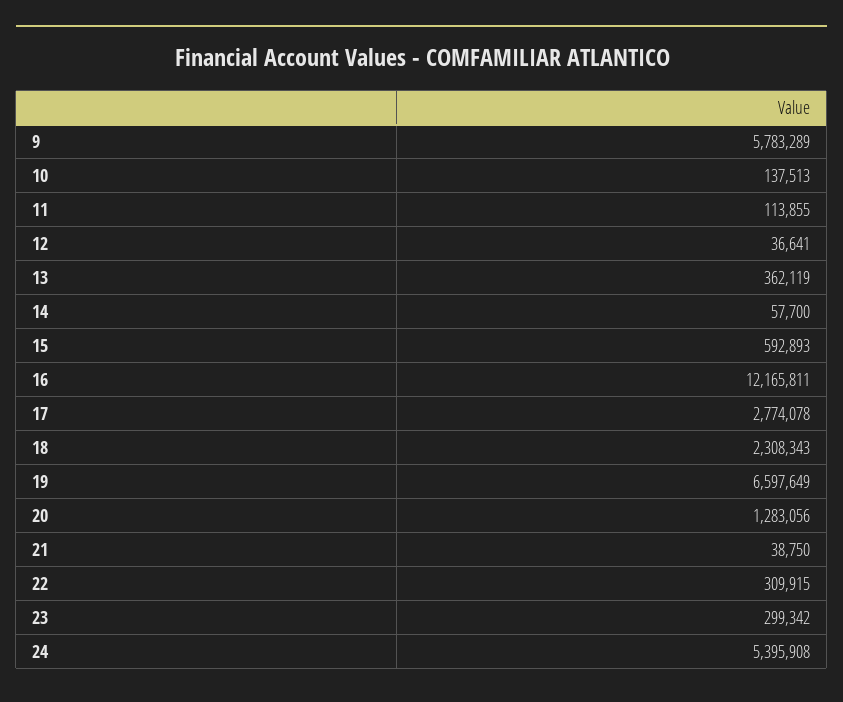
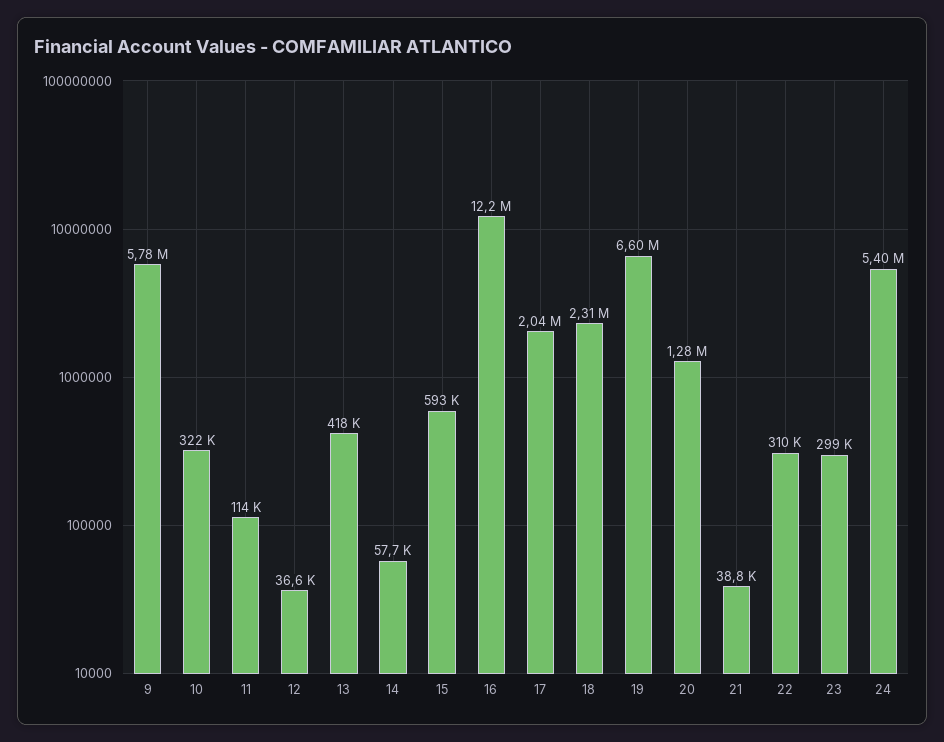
  {
    "9": 5783289,
-   "10": 137513,
+   "10": 322000,
    "11": 113855,
    "12": 36641,
-   "13": 362119,
+   "13": 418000,
    "14": 57700,
    "15": 592893,
    "16": 12165811,
-   "17": 2774078,
+   "17": 2040000,
    "18": 2308343,
    "19": 6597649,
    "20": 1283056,
    "21": 38750,
    "22": 309915,
    "23": 299342,
    "24": 5395908
  }

